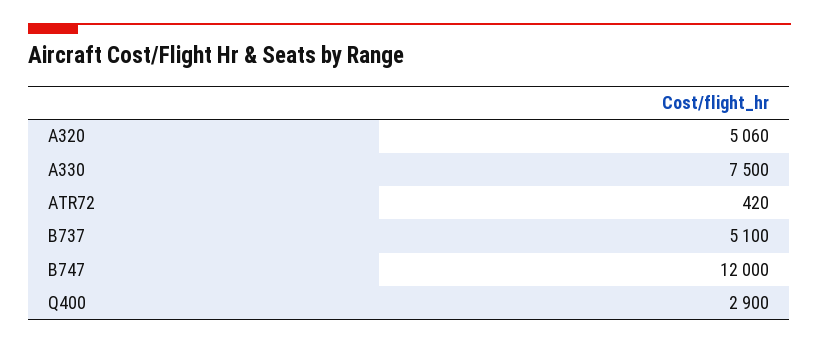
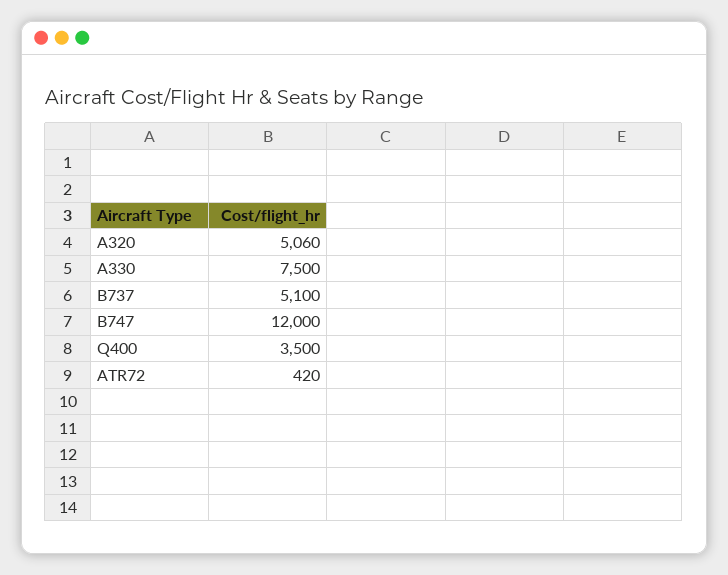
  {
    "A320": 5060,
    "A330": 7500,
    "ATR72": 420,
    "B737": 5100,
    "B747": 12000,
-   "Q400": 2900
+   "Q400": 3500
  }

